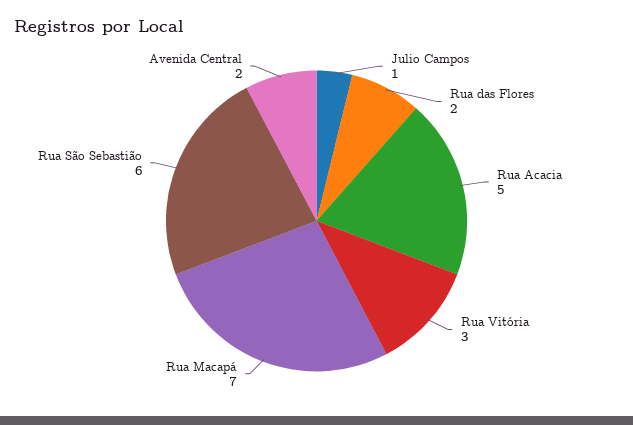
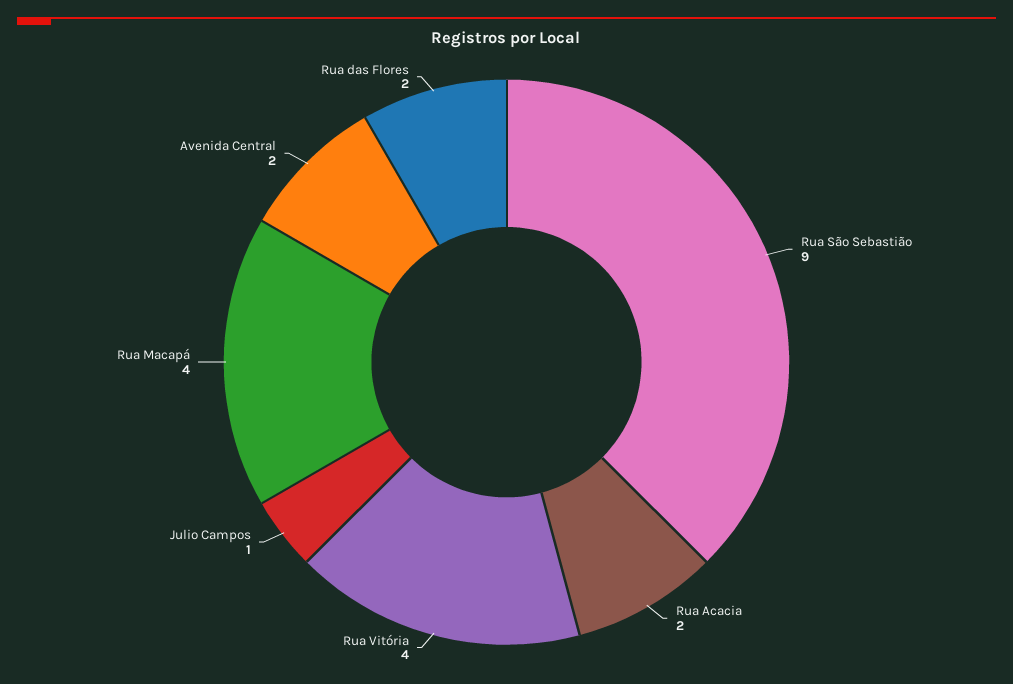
  {
    "Julio Campos": 1,
    "Rua das Flores": 2,
-   "Rua Acacia": 5,
+   "Rua Acacia": 2,
-   "Rua Vitória": 3,
+   "Rua Vitória": 4,
-   "Rua Macapá": 7,
+   "Rua Macapá": 4,
-   "Rua São Sebastião": 6,
+   "Rua São Sebastião": 9,
    "Avenida Central": 2
  }

